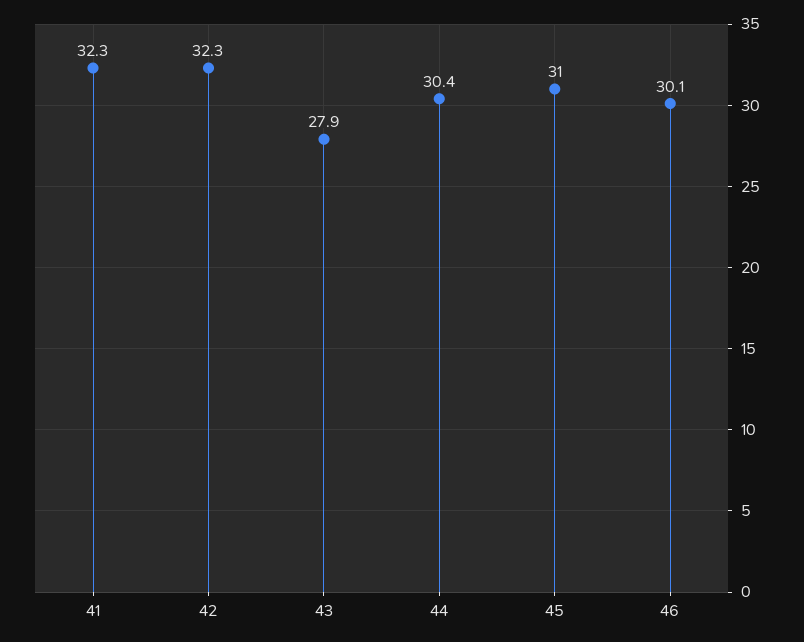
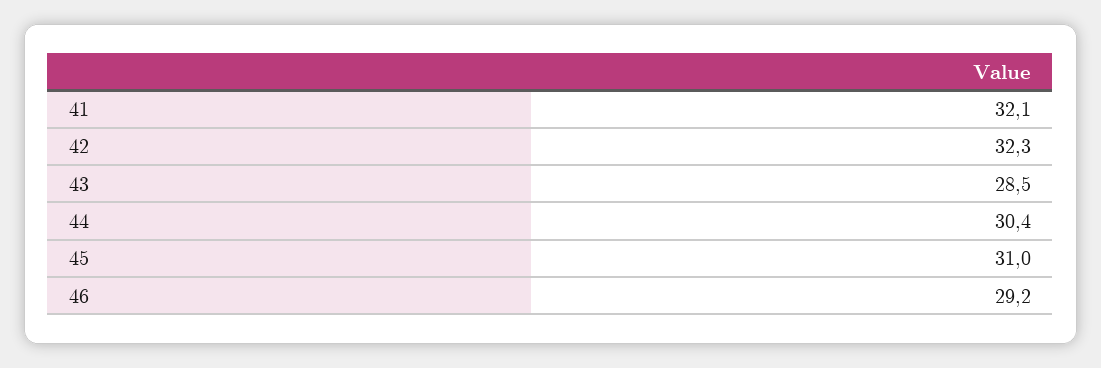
  {
-   "41": 32.3,
+   "41": 32.1,
    "42": 32.3,
-   "43": 27.9,
+   "43": 28.5,
    "44": 30.4,
    "45": 31,
-   "46": 30.1
+   "46": 29.2
  }

